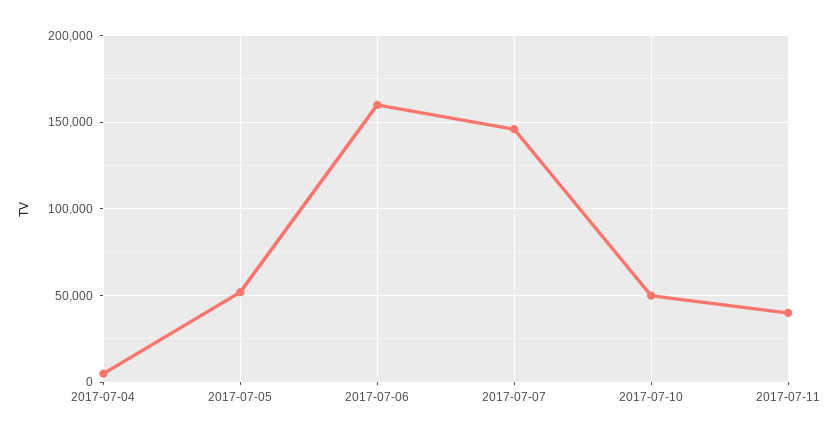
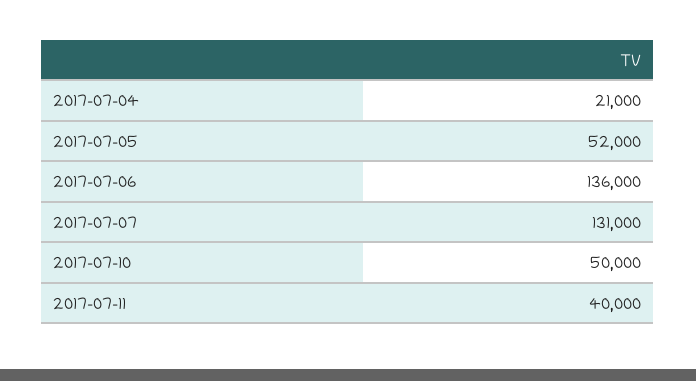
  {
-   "2017-07-04": 5000,
+   "2017-07-04": 21000,
    "2017-07-05": 52000,
-   "2017-07-06": 160000,
+   "2017-07-06": 136000,
-   "2017-07-07": 145000,
+   "2017-07-07": 131000,
    "2017-07-10": 50000,
    "2017-07-11": 40000
  }

